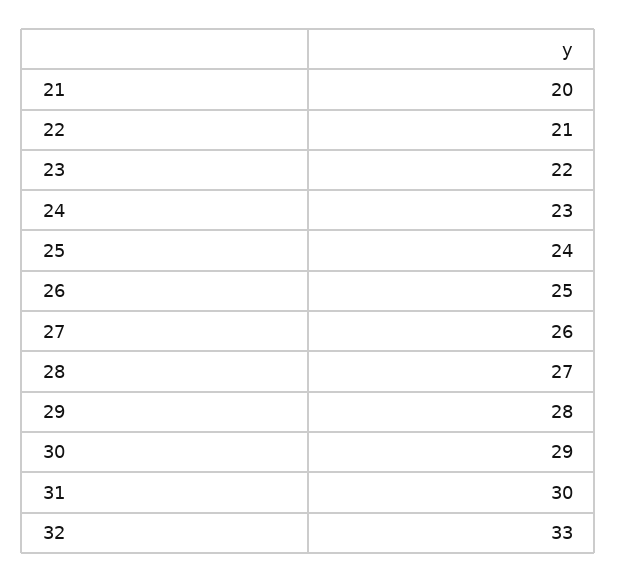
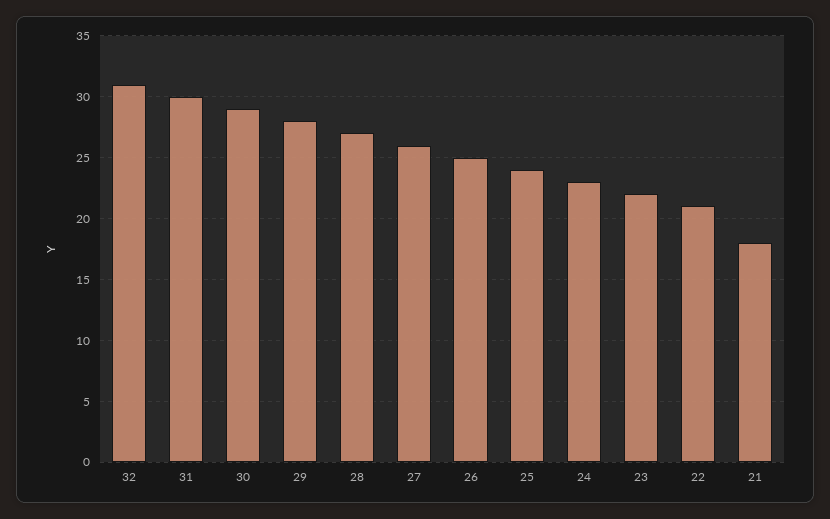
  {
-   "21": 20,
+   "21": 18,
    "22": 21,
    "23": 22,
    "24": 23,
    "25": 24,
    "26": 25,
    "27": 26,
    "28": 27,
    "29": 28,
    "30": 29,
    "31": 30,
-   "32": 33
+   "32": 31
  }

